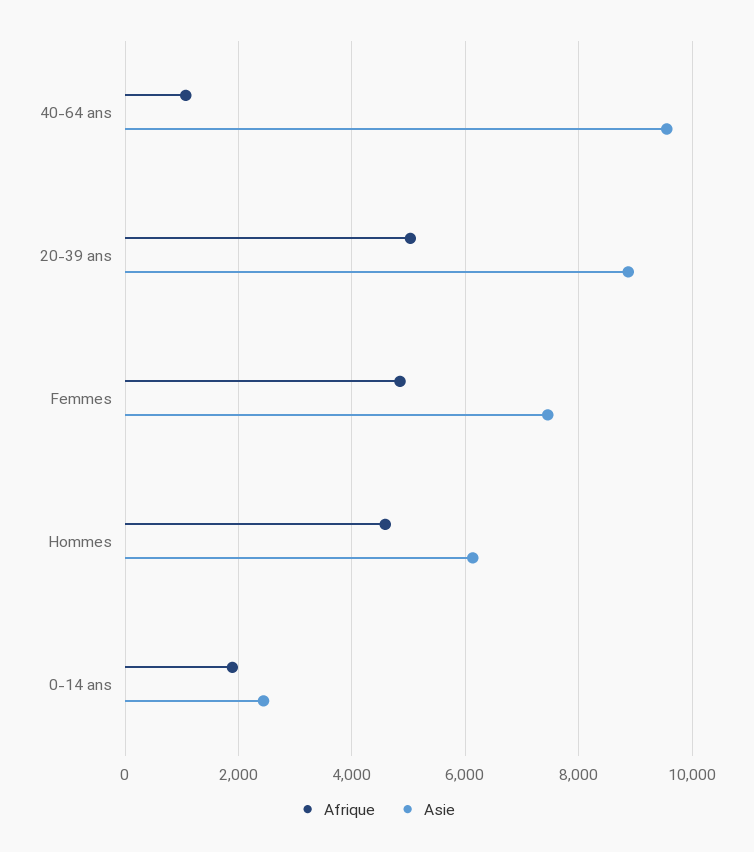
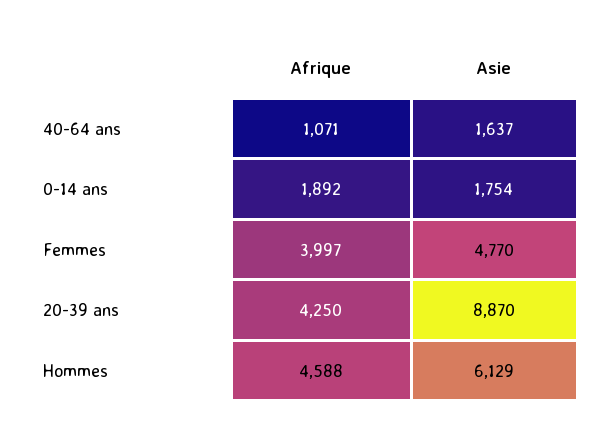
  {
    "Afrique": {
      "40-64 ans": 1071,
-     "20-39 ans": 5000,
+     "20-39 ans": 4250,
-     "Femmes": 4800,
+     "Femmes": 3997,
      "Hommes": 4588,
      "0-14 ans": 1892
    },
    "Asie": {
-     "40-64 ans": 9600,
+     "40-64 ans": 1637,
      "20-39 ans": 8870,
-     "Femmes": 7400,
+     "Femmes": 4770,
      "Hommes": 6129,
-     "0-14 ans": 2400
+     "0-14 ans": 1754
    }
  }

